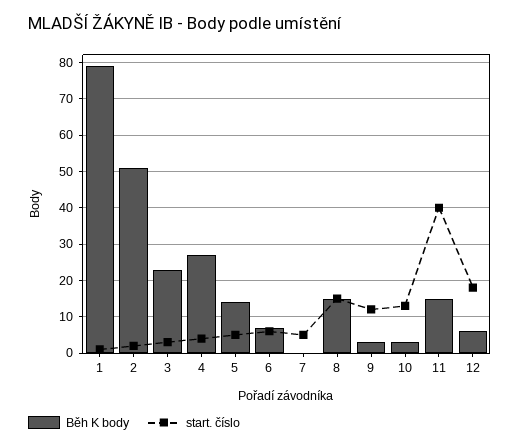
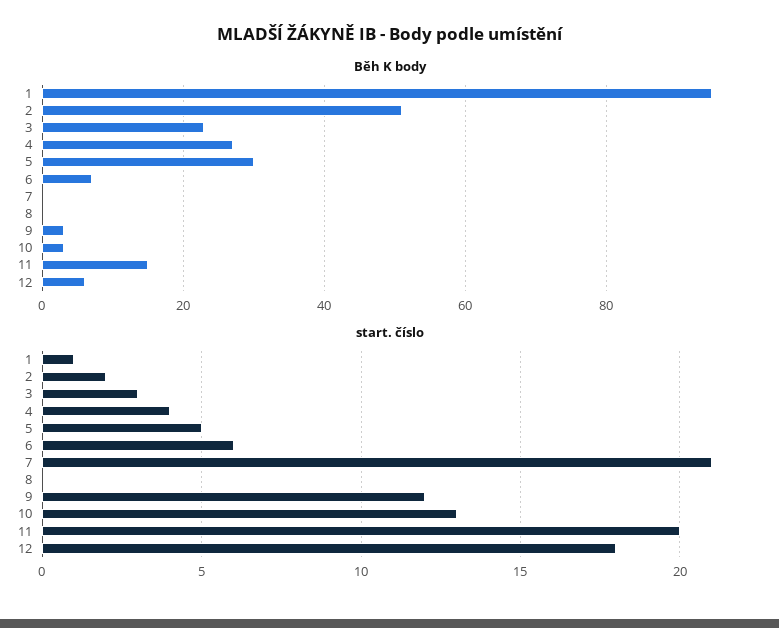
  {
    "Běh K body": {
-     "1": 80,
+     "1": 95,
      "2": 50,
      "3": 25,
      "4": 25,
-     "5": 15,
+     "5": 30,
      "6": 5,
      "7": 0,
-     "8": 15,
+     "8": 0,
      "9": 5,
      "10": 5,
      "11": 15,
      "12": 5
    },
    "start. číslo": {
      "1": 1,
      "2": 2,
      "3": 3,
      "4": 4,
      "5": 5,
      "6": 6,
-     "7": 5,
+     "7": 21,
-     "8": 15,
+     "8": 0,
      "9": 12,
      "10": 13,
-     "11": 40,
+     "11": 20,
      "12": 18
    }
  }

